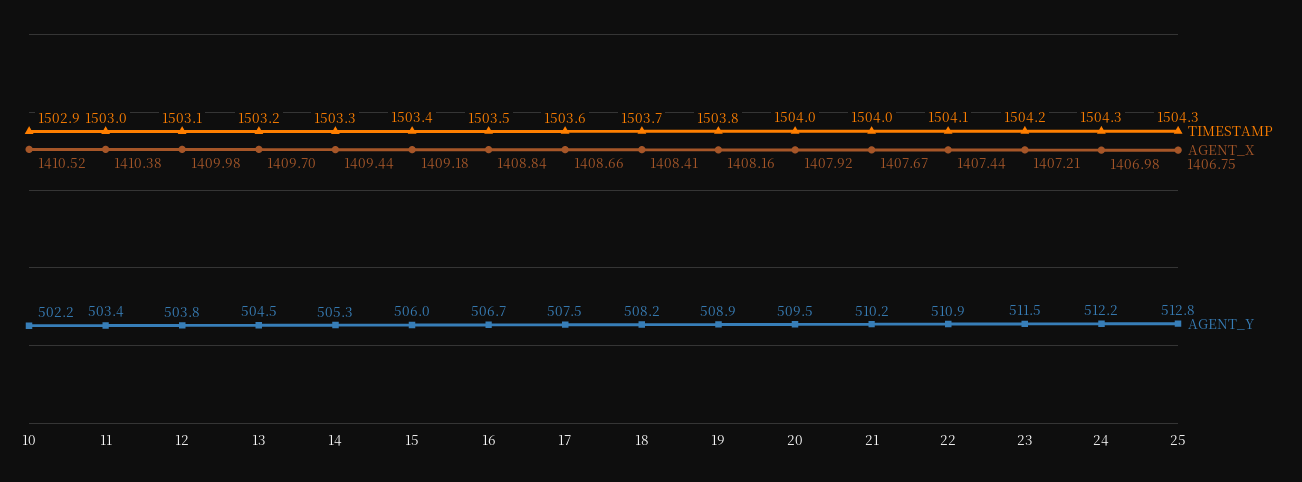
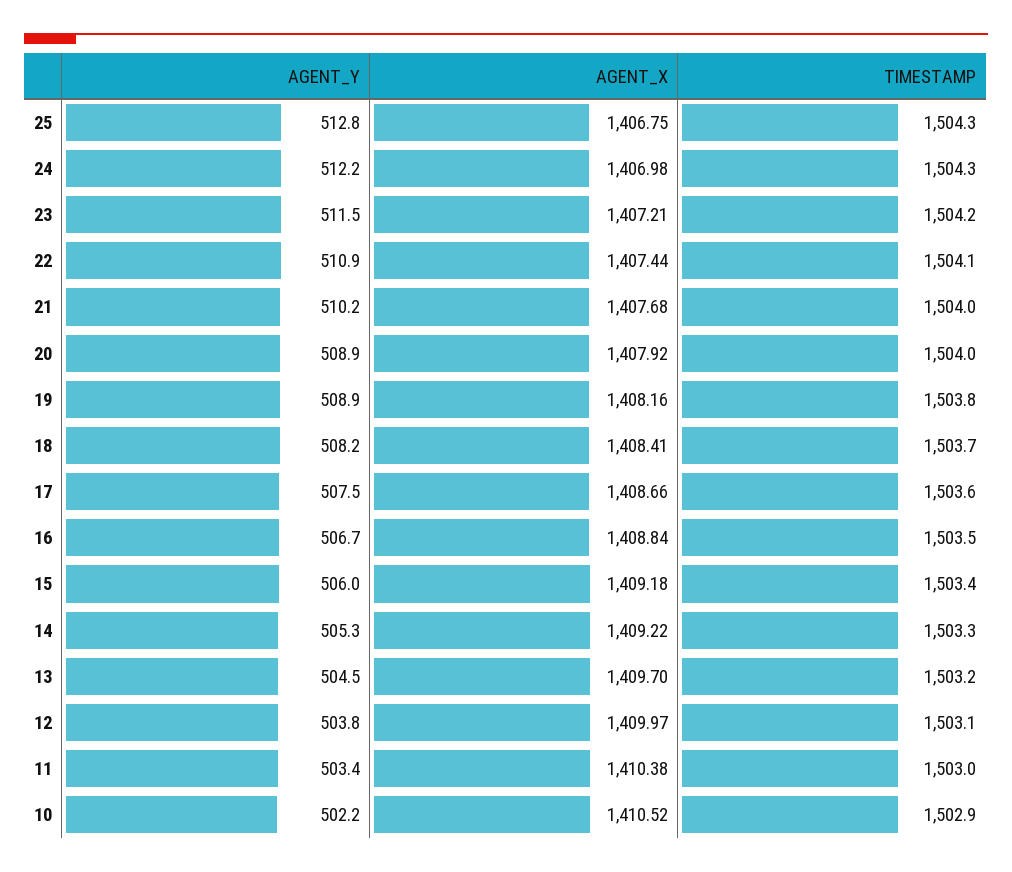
  {
    "TIMESTAMP": {
      "10": 1502.9,
      "11": 1503,
      "12": 1503.1,
      "13": 1503.2,
      "14": 1503.3,
      "15": 1503.4,
      "16": 1503.5,
      "17": 1503.6,
      "18": 1503.7,
      "19": 1503.8,
      "20": 1504,
      "21": 1504,
      "22": 1504.1,
      "23": 1504.2,
      "24": 1504.3,
      "25": 1504.3
    },
    "AGENT_X": {
      "10": 1410.52,
      "11": 1410.38,
-     "12": 1409.98,
+     "12": 1409.97,
      "13": 1409.7,
-     "14": 1409.44,
+     "14": 1409.22,
      "15": 1409.18,
      "16": 1408.84,
      "17": 1408.66,
      "18": 1408.41,
      "19": 1408.16,
      "20": 1407.92,
-     "21": 1407.67,
+     "21": 1407.68,
      "22": 1407.44,
      "23": 1407.21,
      "24": 1406.98,
      "25": 1406.75
    },
    "AGENT_Y": {
      "10": 502.2,
      "11": 503.4,
      "12": 503.8,
      "13": 504.5,
      "14": 505.3,
      "15": 506,
      "16": 506.7,
      "17": 507.5,
      "18": 508.2,
      "19": 508.9,
-     "20": 509.5,
+     "20": 508.9,
      "21": 510.2,
      "22": 510.9,
      "23": 511.5,
      "24": 512.2,
      "25": 512.8
    }
  }

